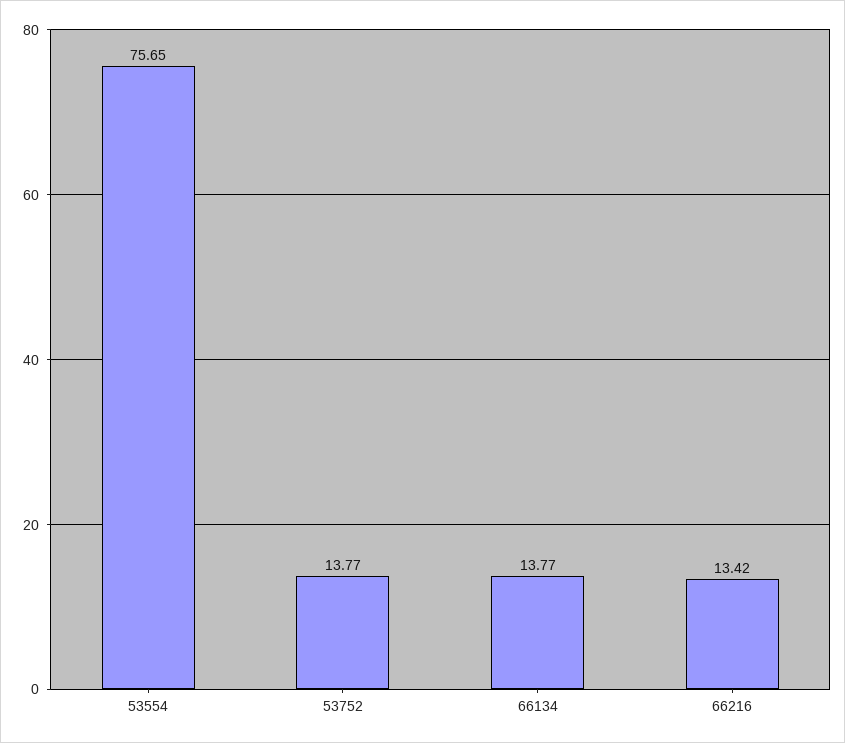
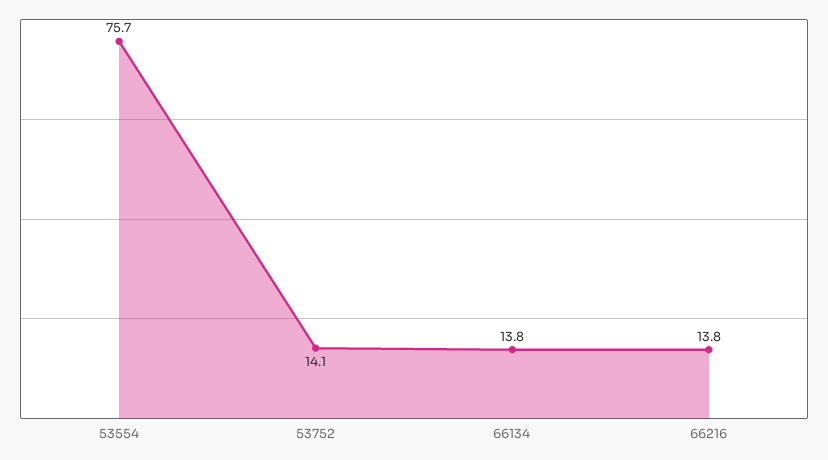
  {
    "53554": 75.65,
-   "53752": 13.77,
+   "53752": 14.1,
    "66134": 13.77,
-   "66216": 13.42
+   "66216": 13.8
  }

